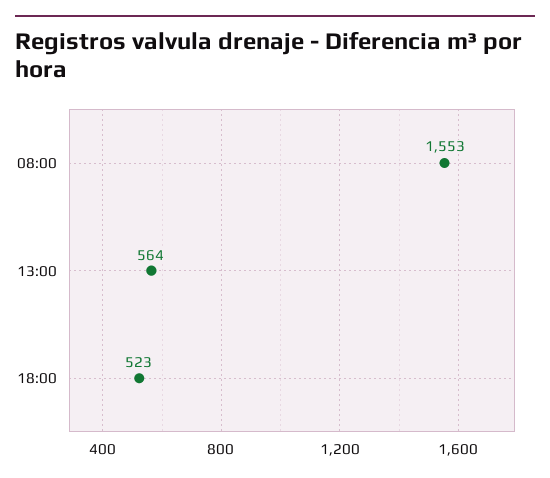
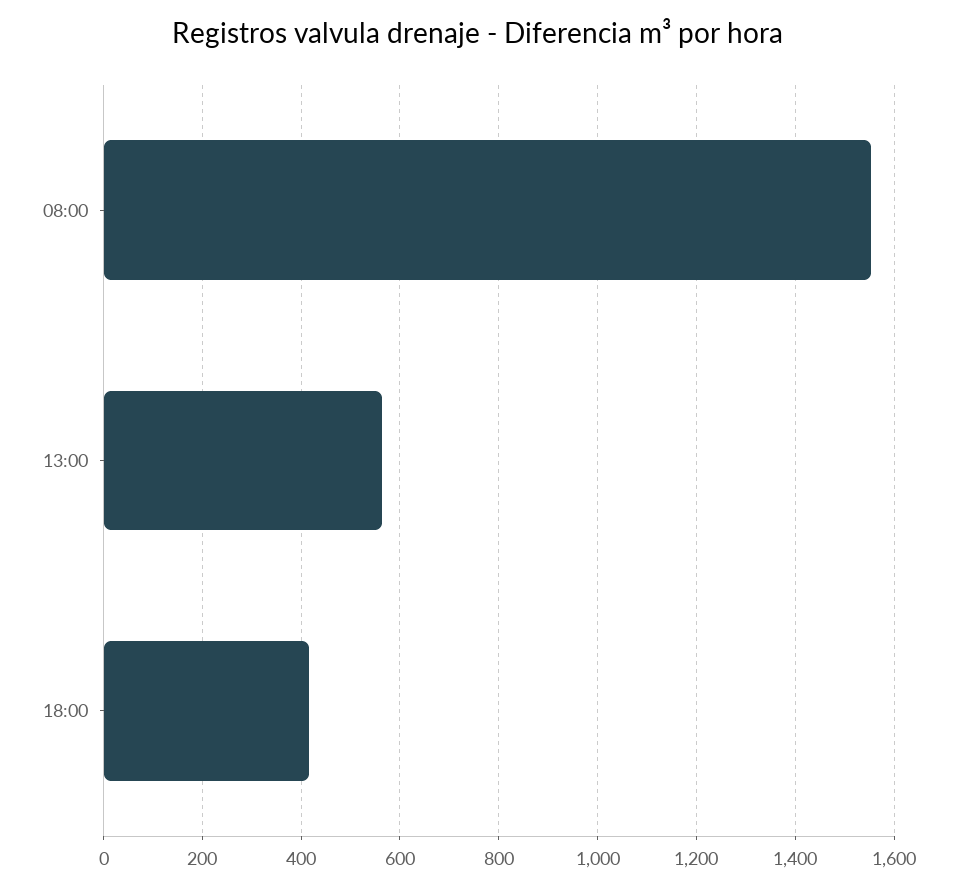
  {
    "08:00": 1553,
    "13:00": 564,
-   "18:00": 523
+   "18:00": 420
  }

